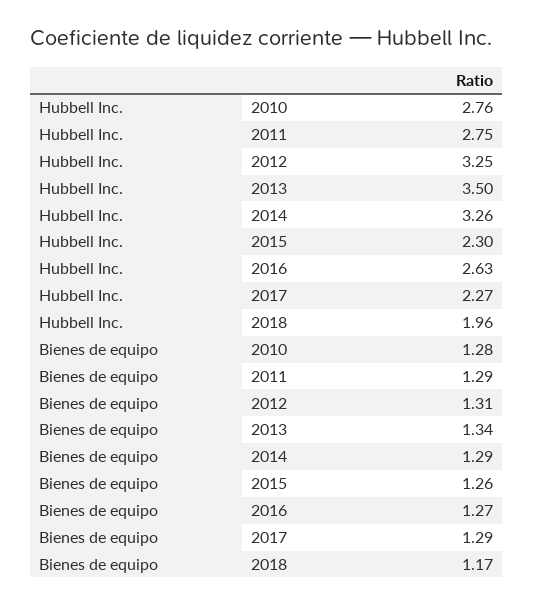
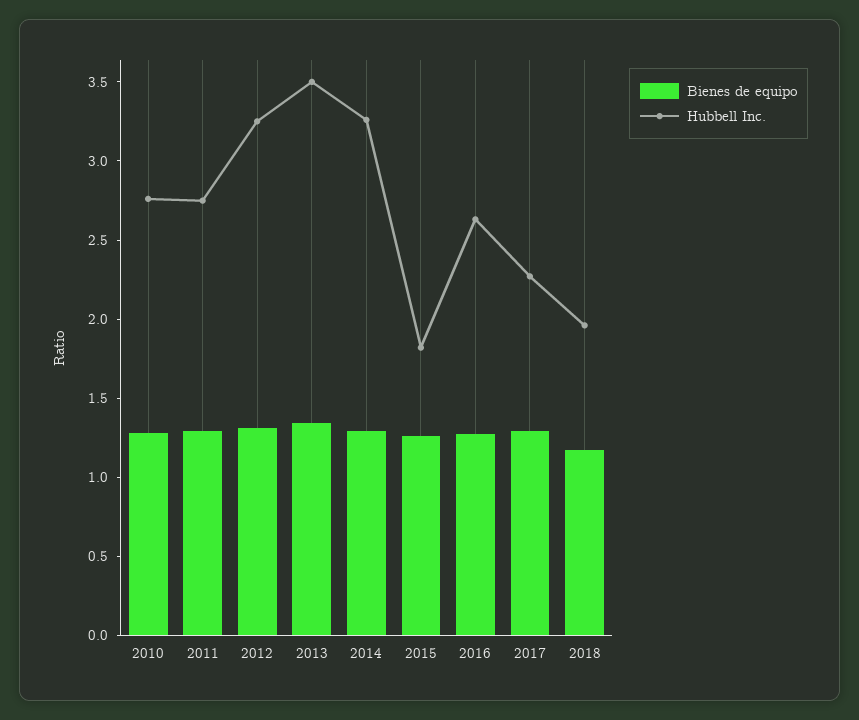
  {
    "Hubbell Inc.": {
      "2010": 2.76,
      "2011": 2.75,
      "2012": 3.25,
      "2013": 3.5,
      "2014": 3.26,
-     "2015": 2.3,
+     "2015": 1.8,
      "2016": 2.63,
      "2017": 2.27,
      "2018": 1.96
    },
    "Bienes de equipo": {
      "2010": 1.28,
      "2011": 1.29,
      "2012": 1.31,
      "2013": 1.34,
      "2014": 1.29,
      "2015": 1.26,
      "2016": 1.27,
      "2017": 1.29,
      "2018": 1.17
    }
  }

